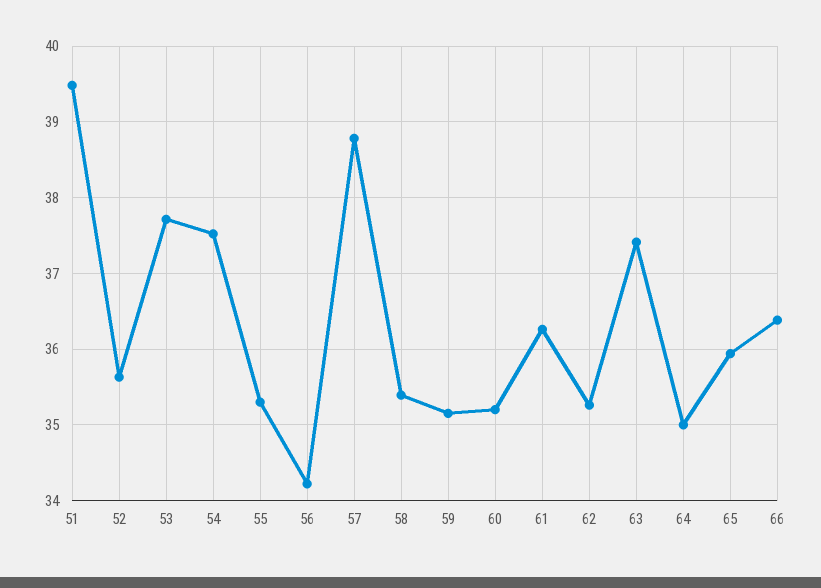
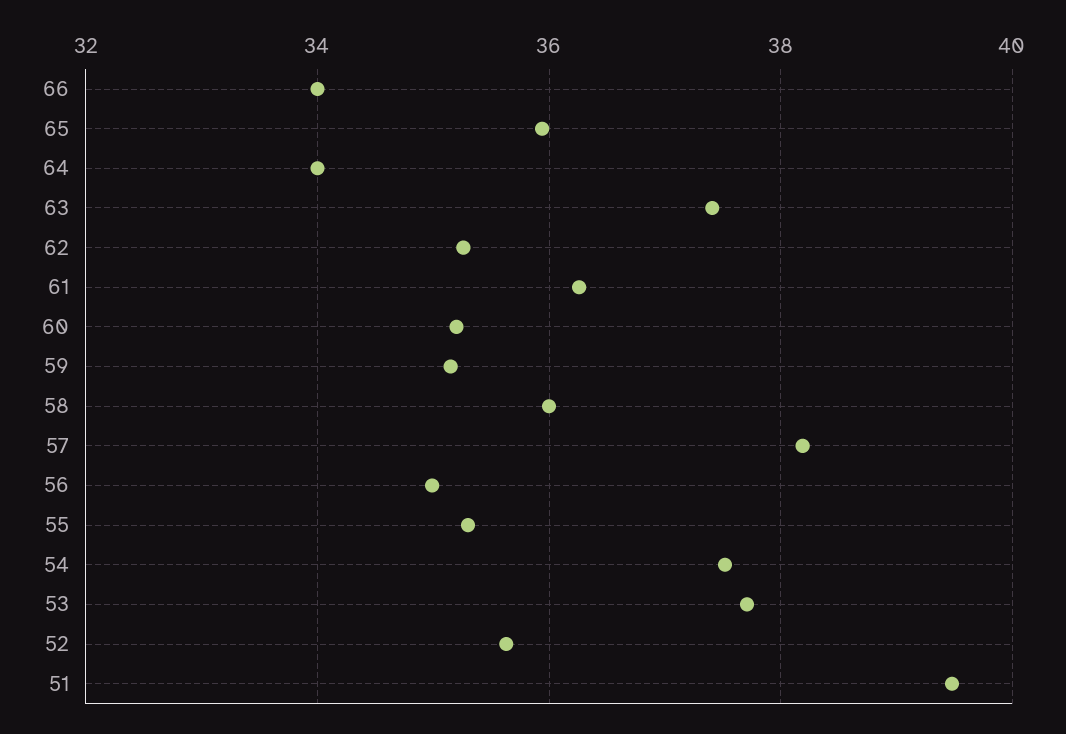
  {
    "51": 39.5,
    "52": 35.6,
    "53": 37.7,
    "54": 37.5,
    "55": 35.3,
-   "56": 34.2,
+   "56": 35,
-   "57": 38.8,
+   "57": 38.2,
-   "58": 35.4,
+   "58": 36,
    "59": 35.2,
    "60": 35.2,
    "61": 36.3,
    "62": 35.3,
    "63": 37.4,
-   "64": 35,
+   "64": 34,
    "65": 35.9,
-   "66": 36.4
+   "66": 34
  }

